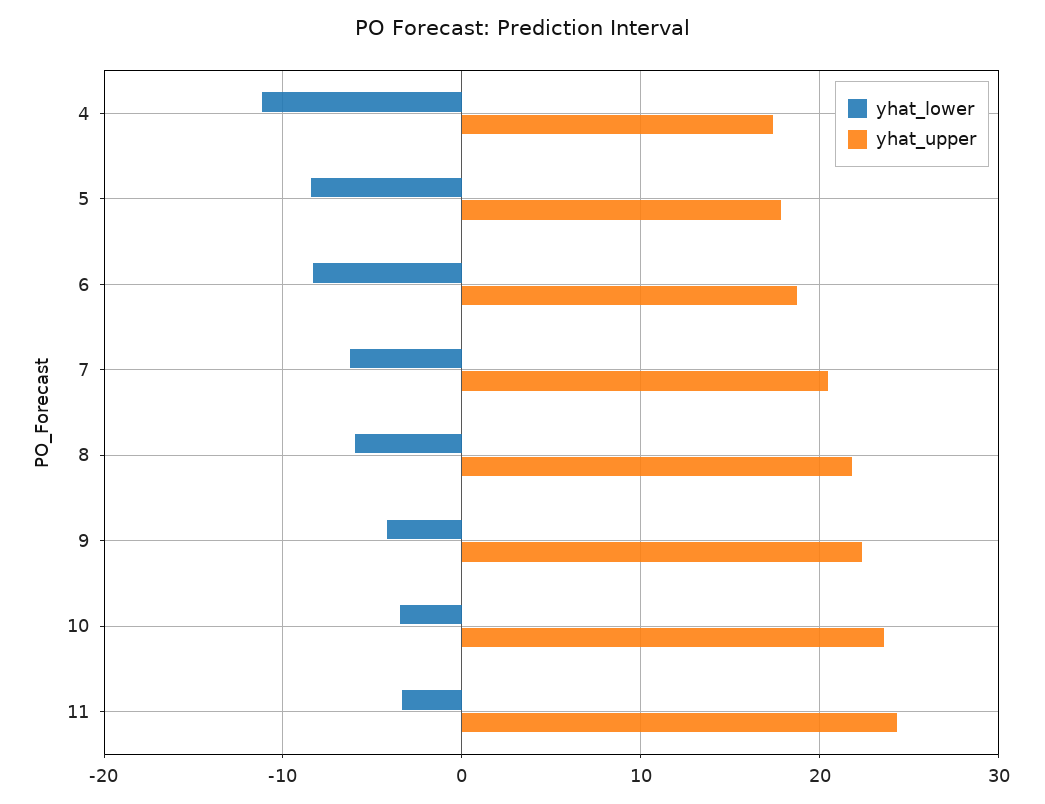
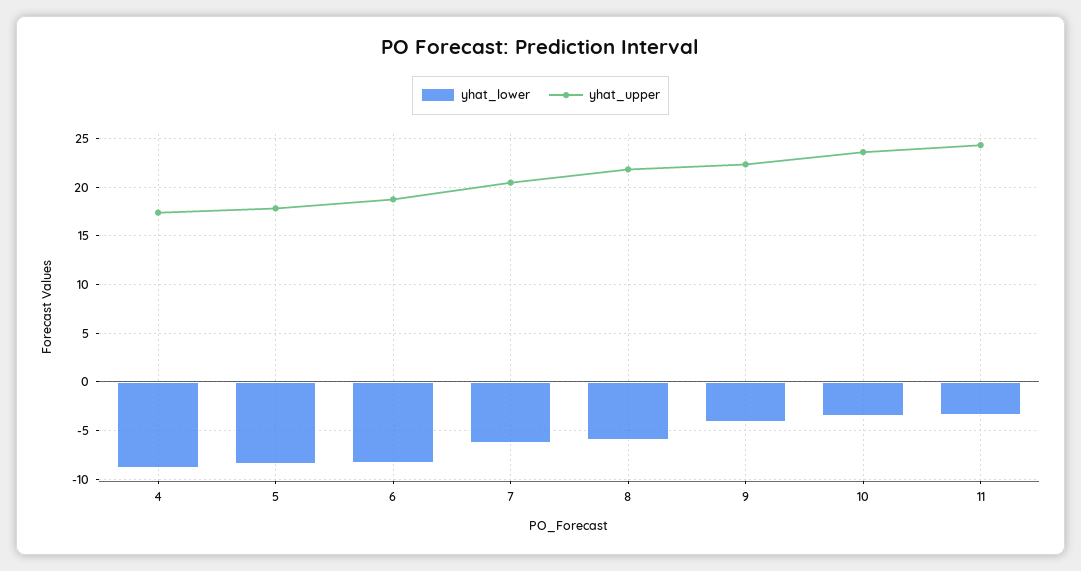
  {
    "yhat_lower": {
-     "4": -11,
+     "4": -9,
      "5": -8,
      "6": -8,
      "7": -6,
      "8": -6,
      "9": -4,
      "10": -3,
      "11": -3
    },
    "yhat_upper": {
      "4": 17,
      "5": 18,
      "6": 19,
      "7": 20,
      "8": 22,
      "9": 22,
      "10": 24,
      "11": 24
    }
  }

